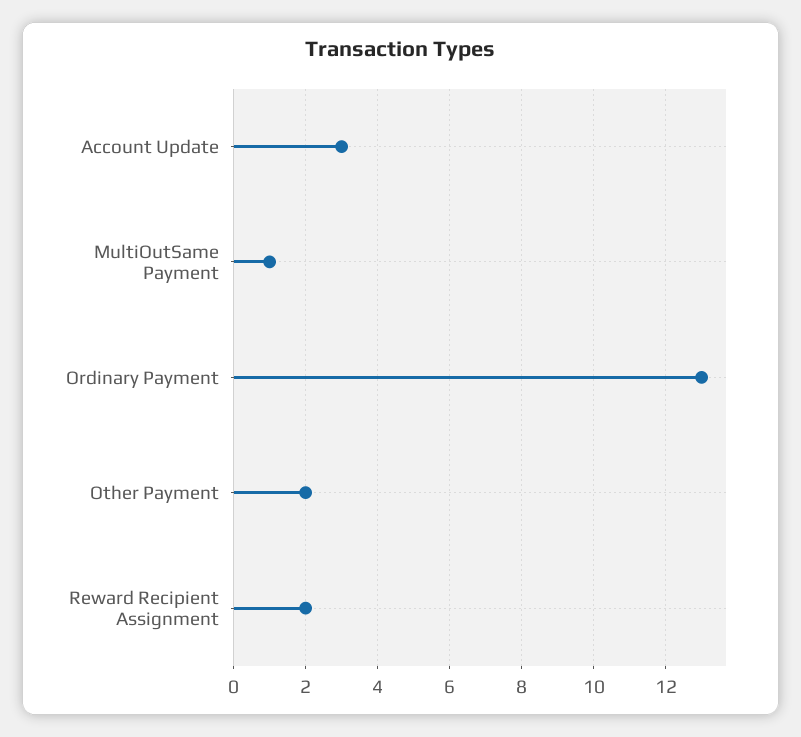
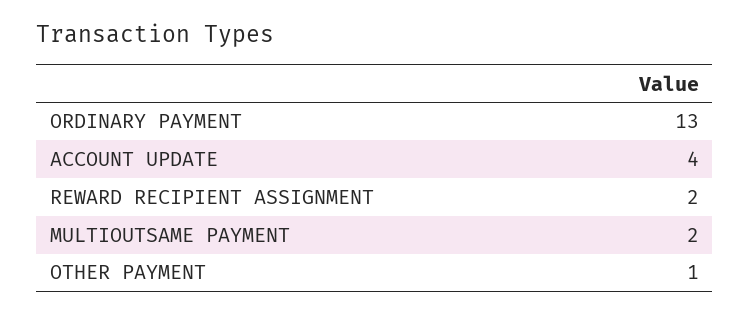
  {
-   "Account Update": 3,
+   "Account Update": 4,
-   "MultiOutSame Payment": 1,
+   "MultiOutSame Payment": 2,
    "Ordinary Payment": 13,
-   "Other Payment": 2,
+   "Other Payment": 1,
    "Reward Recipient Assignment": 2
  }

